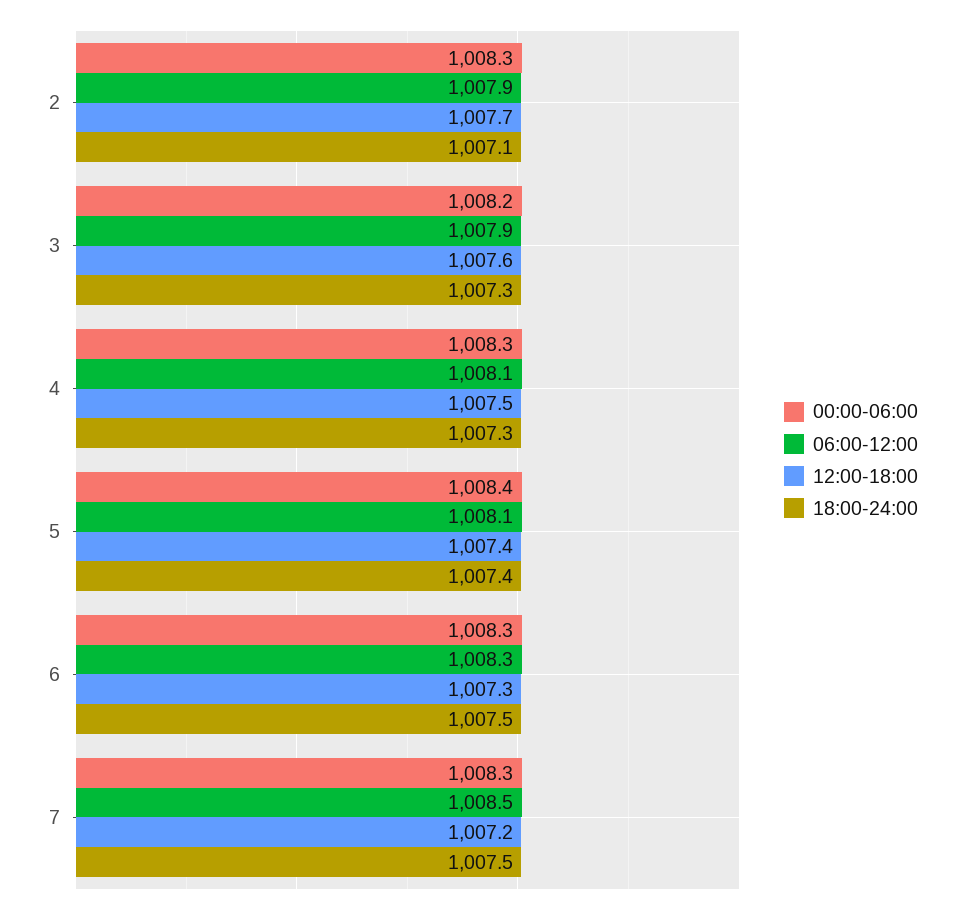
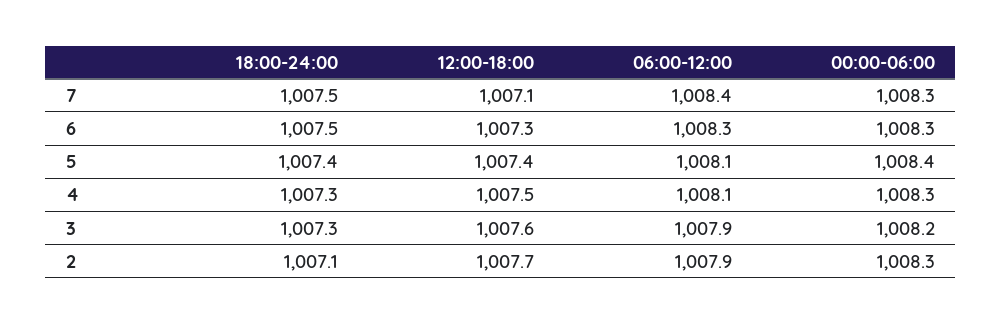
  {
    "00:00-06:00": {
      "2": 1008.3,
      "3": 1008.2,
      "4": 1008.3,
      "5": 1008.4,
      "6": 1008.3,
      "7": 1008.3
    },
    "06:00-12:00": {
      "2": 1007.9,
      "3": 1007.9,
      "4": 1008.1,
      "5": 1008.1,
      "6": 1008.3,
-     "7": 1008.5
+     "7": 1008.4
    },
    "12:00-18:00": {
      "2": 1007.7,
      "3": 1007.6,
      "4": 1007.5,
      "5": 1007.4,
      "6": 1007.3,
-     "7": 1007.2
+     "7": 1007.1
    },
    "18:00-24:00": {
      "2": 1007.1,
      "3": 1007.3,
      "4": 1007.3,
      "5": 1007.4,
      "6": 1007.5,
      "7": 1007.5
    }
  }

